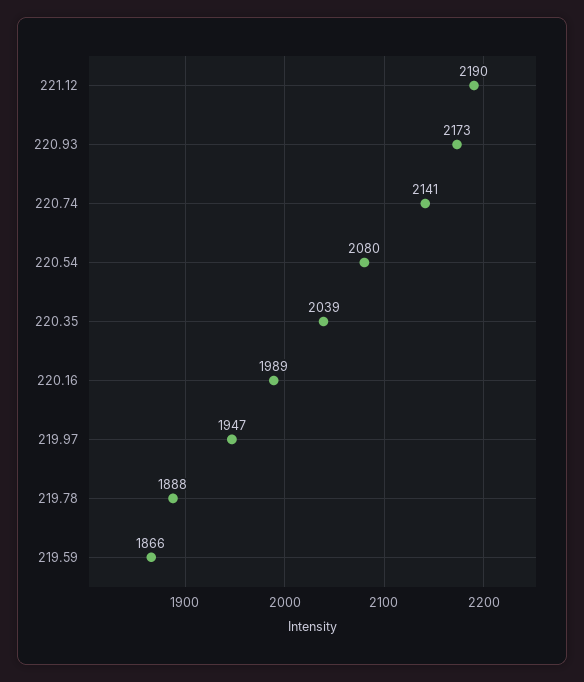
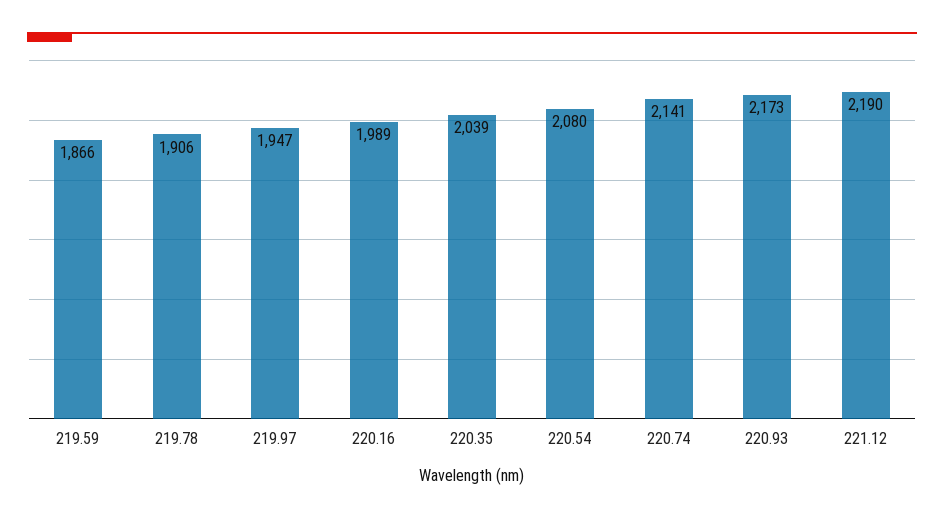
  {
    "221.12": 2190,
    "220.93": 2173,
    "220.74": 2141,
    "220.54": 2080,
    "220.35": 2039,
    "220.16": 1989,
    "219.97": 1947,
-   "219.78": 1888,
+   "219.78": 1906,
    "219.59": 1866
  }

